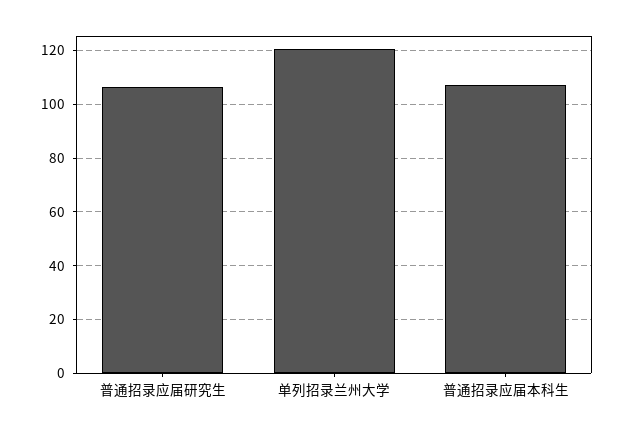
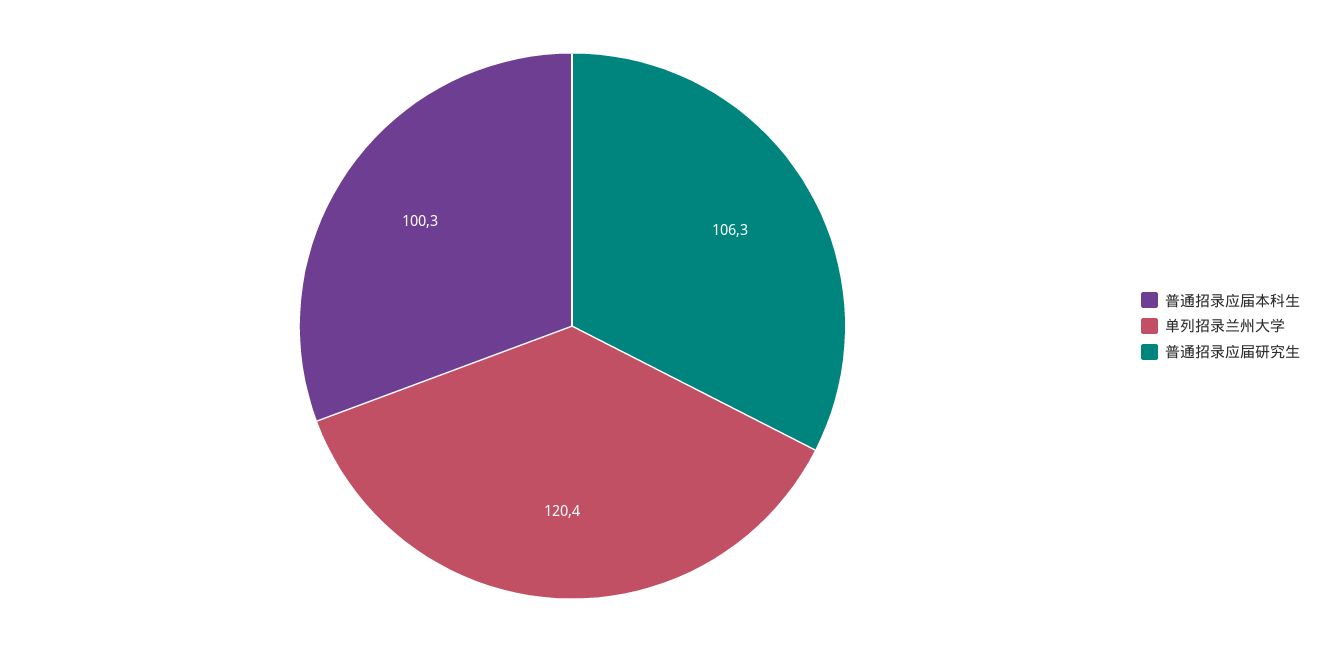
  {
    "普通招录应届研究生": 106.3,
    "单列招录兰州大学": 120.4,
-   "普通招录应届本科生": 107.5
+   "普通招录应届本科生": 100.3
  }

